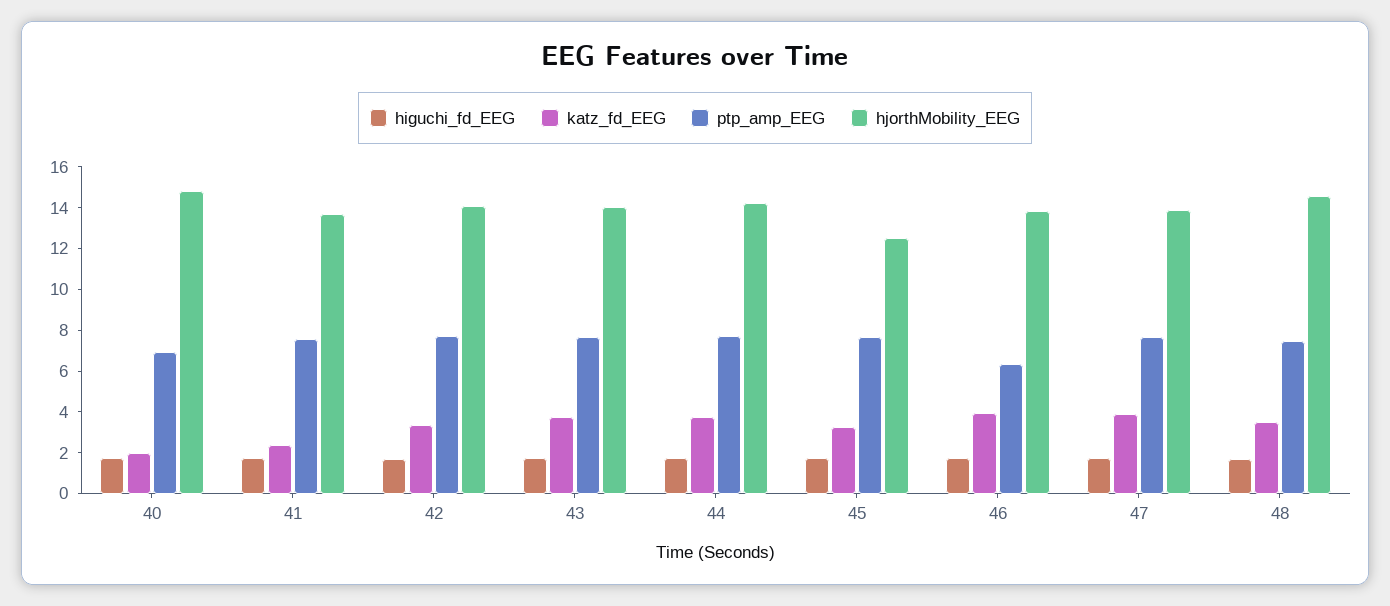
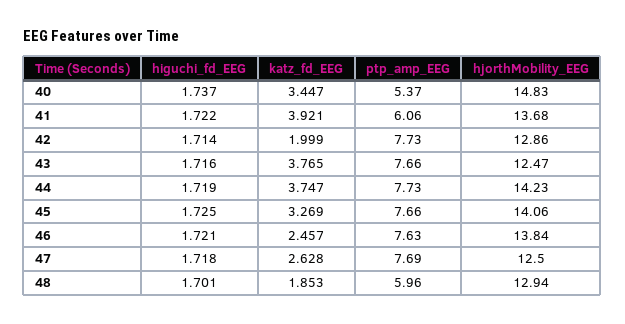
  {
    "higuchi_fd_EEG": {
      "40": 1.737,
      "41": 1.722,
      "42": 1.714,
      "43": 1.716,
      "44": 1.719,
      "45": 1.725,
      "46": 1.721,
      "47": 1.718,
      "48": 1.701
    },
    "katz_fd_EEG": {
-     "40": 2,
+     "40": 3.447,
-     "41": 2.5,
+     "41": 3.921,
-     "42": 3.5,
+     "42": 1.999,
      "43": 3.765,
      "44": 3.747,
      "45": 3.269,
-     "46": 4,
+     "46": 2.457,
-     "47": 4,
+     "47": 2.628,
-     "48": 3.5
+     "48": 1.853
    },
    "ptp_amp_EEG": {
-     "40": 7,
+     "40": 5.37,
-     "41": 7.5,
+     "41": 6.06,
      "42": 7.73,
      "43": 7.66,
      "44": 7.73,
      "45": 7.66,
-     "46": 6.5,
+     "46": 7.63,
      "47": 7.69,
-     "48": 7.5
+     "48": 5.96
    },
    "hjorthMobility_EEG": {
      "40": 14.83,
      "41": 13.68,
-     "42": 14,
+     "42": 12.86,
-     "43": 14,
+     "43": 12.47,
      "44": 14.23,
-     "45": 12.5,
+     "45": 14.06,
      "46": 13.84,
-     "47": 14,
+     "47": 12.5,
-     "48": 14.5
+     "48": 12.94
    }
  }

